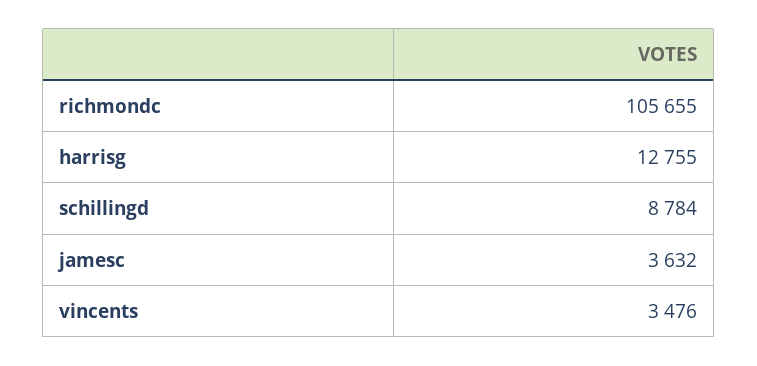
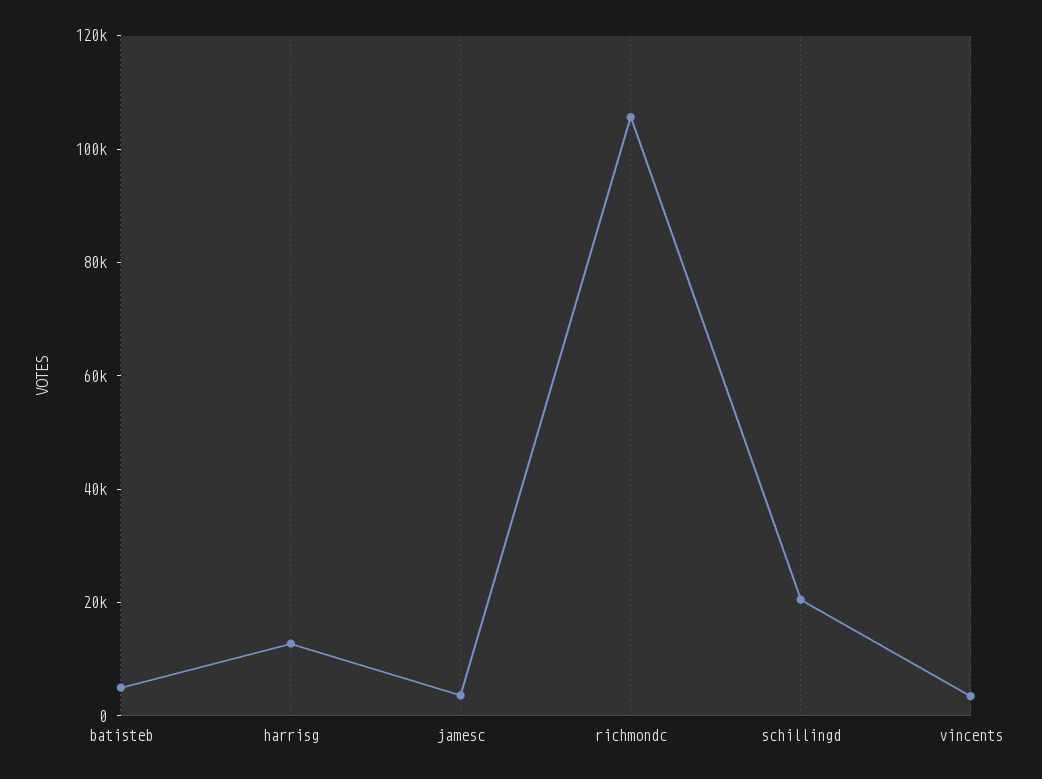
  {
    "richmondc": 105655,
    "harrisg": 12755,
-   "schillingd": 8784,
+   "schillingd": 20000,
    "jamesc": 3632,
-   "vincents": 3476
+   "vincents": 3476,
+   "batisteb": 5000
  }

